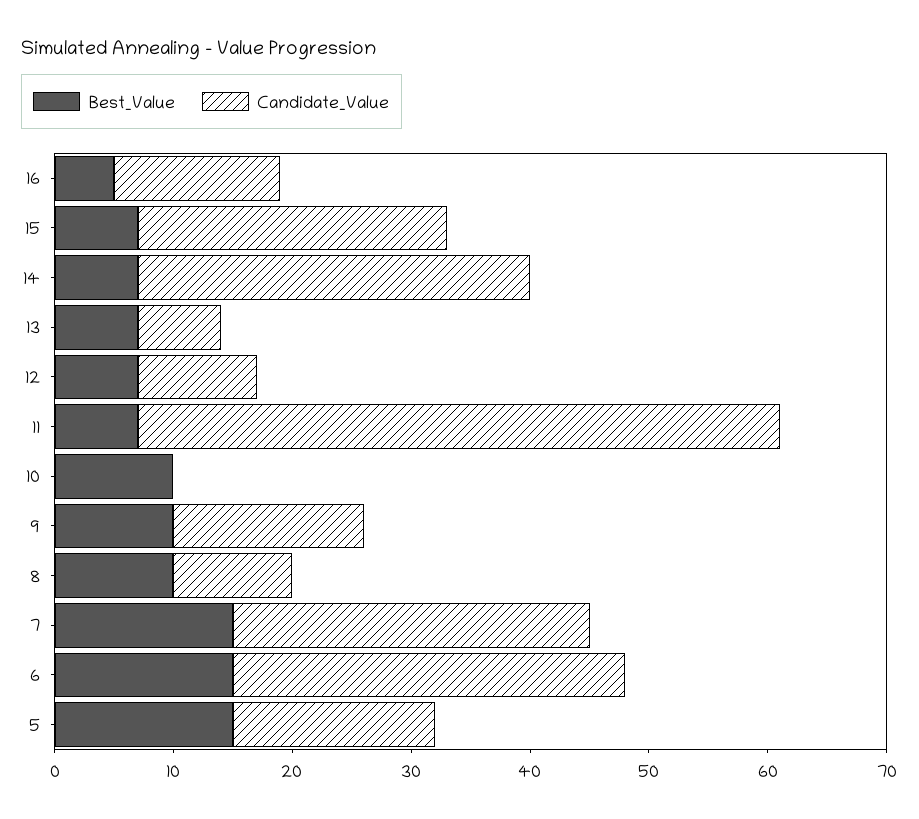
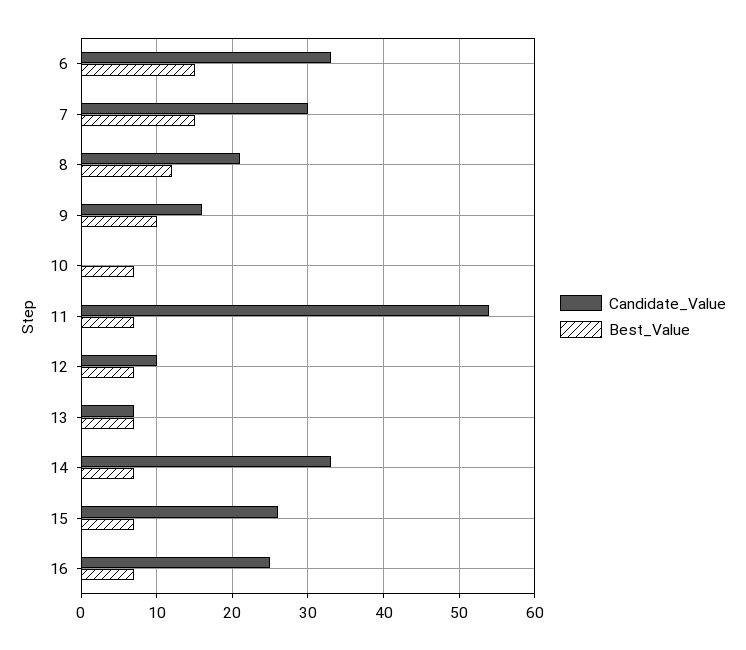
  {
    "Best_Value": {
-     "16": 5,
+     "16": 7,
      "15": 7,
      "14": 7,
      "13": 7,
      "12": 7,
      "11": 7,
-     "10": 10,
+     "10": 7,
      "9": 10,
-     "8": 10,
+     "8": 12,
      "7": 15,
-     "6": 15,
+     "6": 15
-     "5": 15
    },
    "Candidate_Value": {
-     "16": 14,
+     "16": 25,
      "15": 26,
      "14": 33,
      "13": 7,
      "12": 10,
      "11": 54,
      "10": 0,
      "9": 16,
-     "8": 10,
+     "8": 21,
      "7": 30,
-     "6": 33,
+     "6": 33
-     "5": 17
    }
  }

